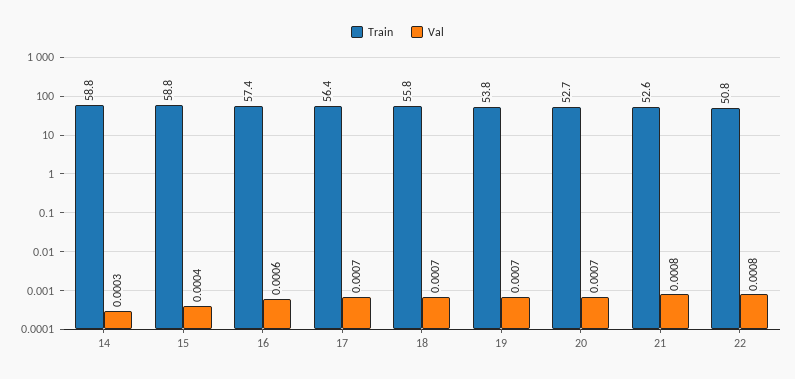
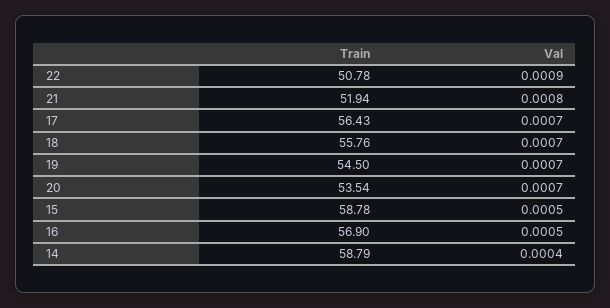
  {
    "Train": {
      "14": 58.79,
      "15": 58.78,
-     "16": 57.4,
+     "16": 56.9,
      "17": 56.43,
      "18": 55.76,
-     "19": 53.8,
+     "19": 54.5,
-     "20": 52.7,
+     "20": 53.54,
-     "21": 52.6,
+     "21": 51.94,
      "22": 50.78
    },
    "Val": {
-     "14": 0.0003,
+     "14": 0.0004,
-     "15": 0.0004,
+     "15": 0.0005,
-     "16": 0.0006,
+     "16": 0.0005,
      "17": 0.0007,
      "18": 0.0007,
      "19": 0.0007,
      "20": 0.0007,
      "21": 0.0008,
-     "22": 0.0008
+     "22": 0.0009
    }
  }

